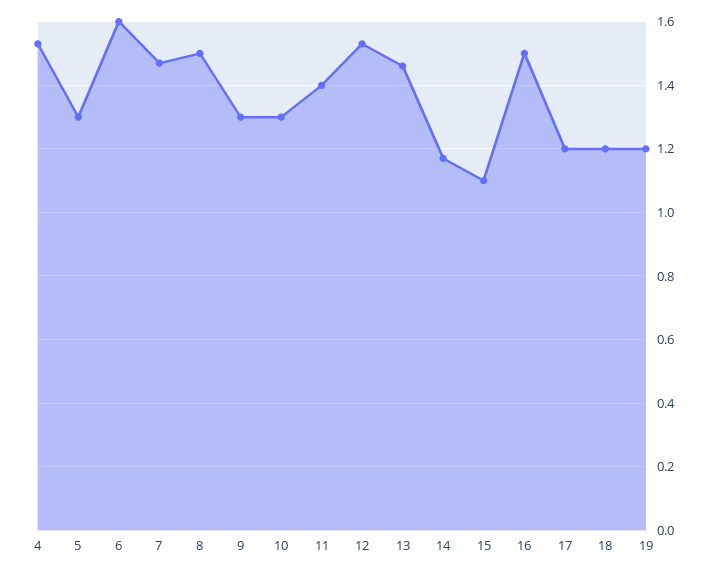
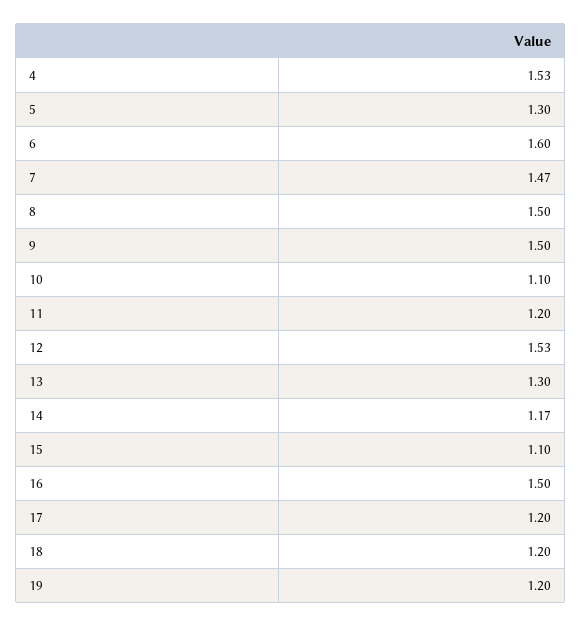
  {
    "4": 1.53,
    "5": 1.3,
    "6": 1.6,
    "7": 1.47,
    "8": 1.5,
-   "9": 1.3,
+   "9": 1.5,
-   "10": 1.3,
+   "10": 1.1,
-   "11": 1.4,
+   "11": 1.2,
    "12": 1.53,
-   "13": 1.45,
+   "13": 1.3,
    "14": 1.17,
    "15": 1.1,
    "16": 1.5,
    "17": 1.2,
    "18": 1.2,
    "19": 1.2
  }

